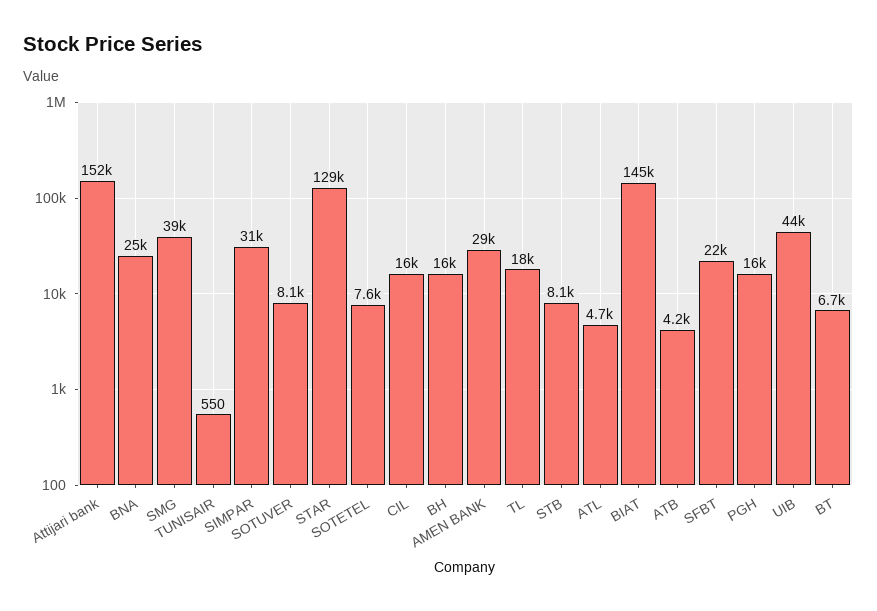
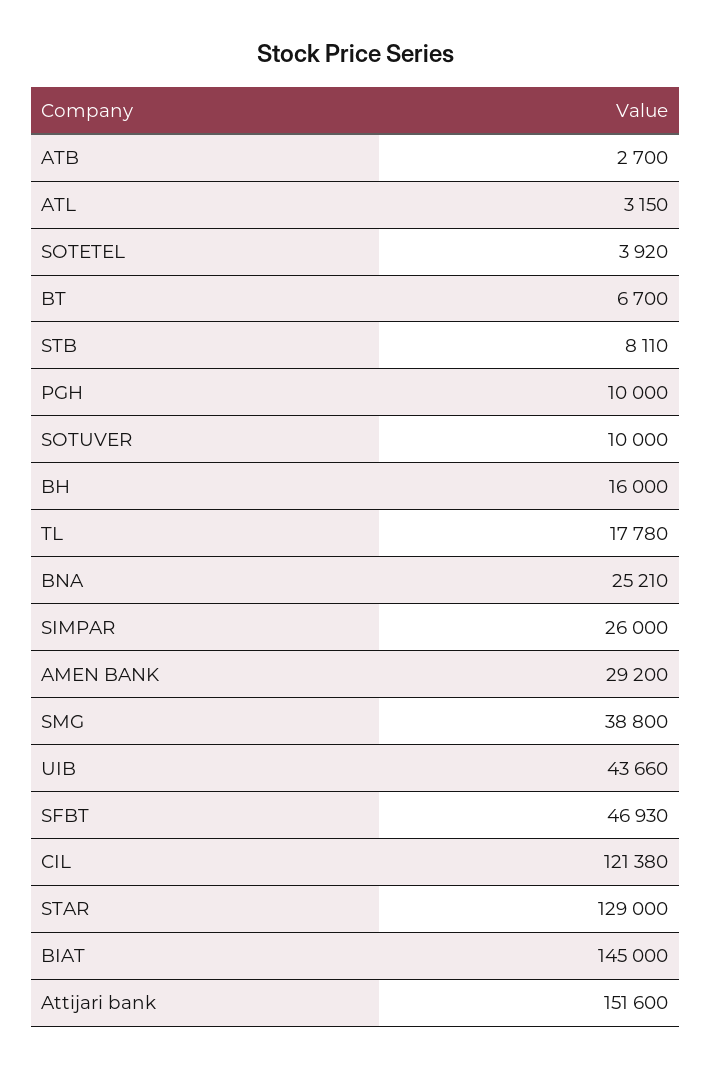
  {
    "Attijari bank": 151600,
    "BNA": 25210,
    "SMG": 38800,
-   "TUNISAIR": 550,
-   "SIMPAR": 31000,
+   "SIMPAR": 26000,
-   "SOTUVER": 8100,
+   "SOTUVER": 10000,
    "STAR": 129000,
-   "SOTETEL": 7600,
+   "SOTETEL": 3920,
-   "CIL": 16000,
+   "CIL": 121380,
    "BH": 16000,
    "AMEN BANK": 29200,
    "TL": 17780,
    "STB": 8110,
-   "ATL": 4700,
+   "ATL": 3150,
    "BIAT": 145000,
-   "ATB": 4200,
+   "ATB": 2700,
-   "SFBT": 22000,
+   "SFBT": 46930,
-   "PGH": 16000,
+   "PGH": 10000,
    "UIB": 43660,
    "BT": 6700
  }

